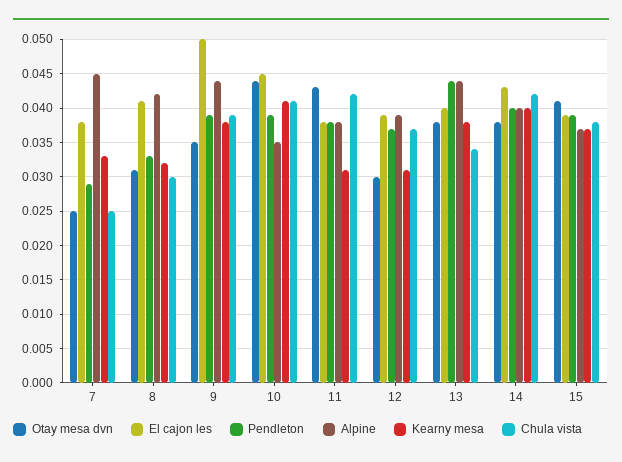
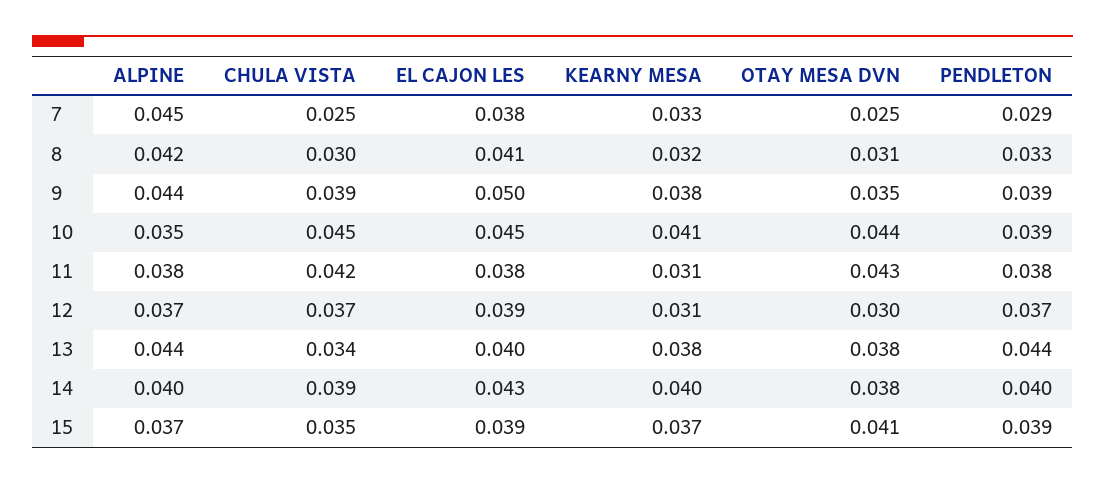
  {
    "Otay mesa dvn": {
      "7": 0.025,
      "8": 0.031,
      "9": 0.035,
      "10": 0.044,
      "11": 0.043,
      "12": 0.03,
      "13": 0.038,
      "14": 0.038,
      "15": 0.041
    },
    "El cajon les": {
      "7": 0.038,
      "8": 0.041,
      "9": 0.05,
      "10": 0.045,
      "11": 0.038,
      "12": 0.039,
      "13": 0.04,
      "14": 0.043,
      "15": 0.039
    },
    "Pendleton": {
      "7": 0.029,
      "8": 0.033,
      "9": 0.039,
      "10": 0.039,
      "11": 0.038,
      "12": 0.037,
      "13": 0.044,
      "14": 0.04,
      "15": 0.039
    },
    "Alpine": {
      "7": 0.045,
      "8": 0.042,
      "9": 0.044,
      "10": 0.035,
      "11": 0.038,
-     "12": 0.039,
+     "12": 0.037,
      "13": 0.044,
      "14": 0.04,
      "15": 0.037
    },
    "Kearny mesa": {
      "7": 0.033,
      "8": 0.032,
      "9": 0.038,
      "10": 0.041,
      "11": 0.031,
      "12": 0.031,
      "13": 0.038,
      "14": 0.04,
      "15": 0.037
    },
    "Chula vista": {
      "7": 0.025,
      "8": 0.03,
      "9": 0.039,
-     "10": 0.041,
+     "10": 0.045,
      "11": 0.042,
      "12": 0.037,
      "13": 0.034,
-     "14": 0.042,
+     "14": 0.039,
-     "15": 0.038
+     "15": 0.035
    }
  }

